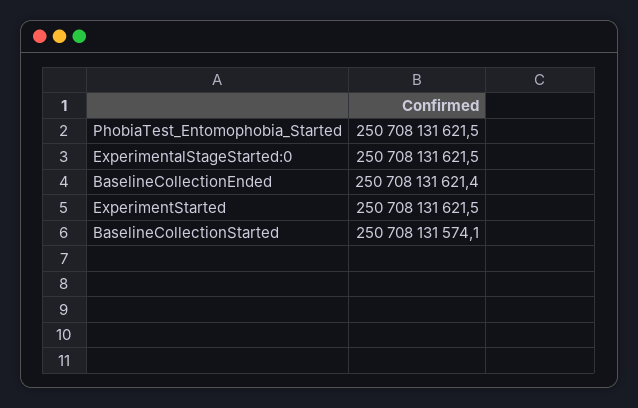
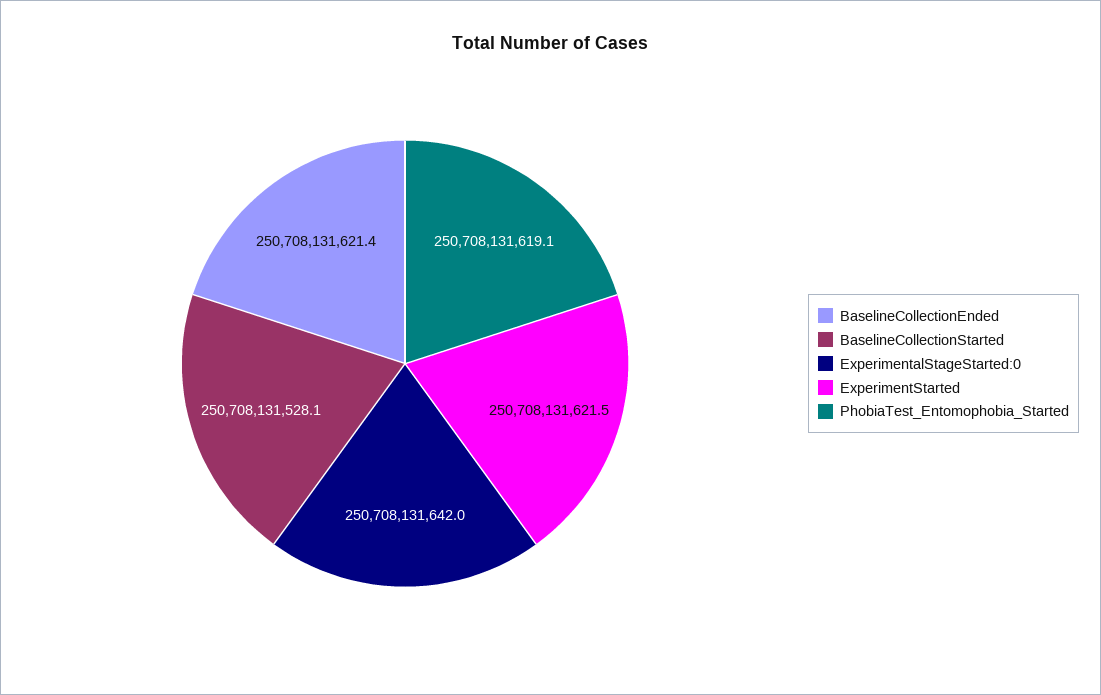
  {
-   "PhobiaTest_Entomophobia_Started": 250708131621.5,
+   "PhobiaTest_Entomophobia_Started": 250708131619.1,
-   "ExperimentalStageStarted:0": 250708131621.5,
+   "ExperimentalStageStarted:0": 250708131642,
    "BaselineCollectionEnded": 250708131621.4,
    "ExperimentStarted": 250708131621.5,
-   "BaselineCollectionStarted": 250708131574.1
+   "BaselineCollectionStarted": 250708131528.1
  }

